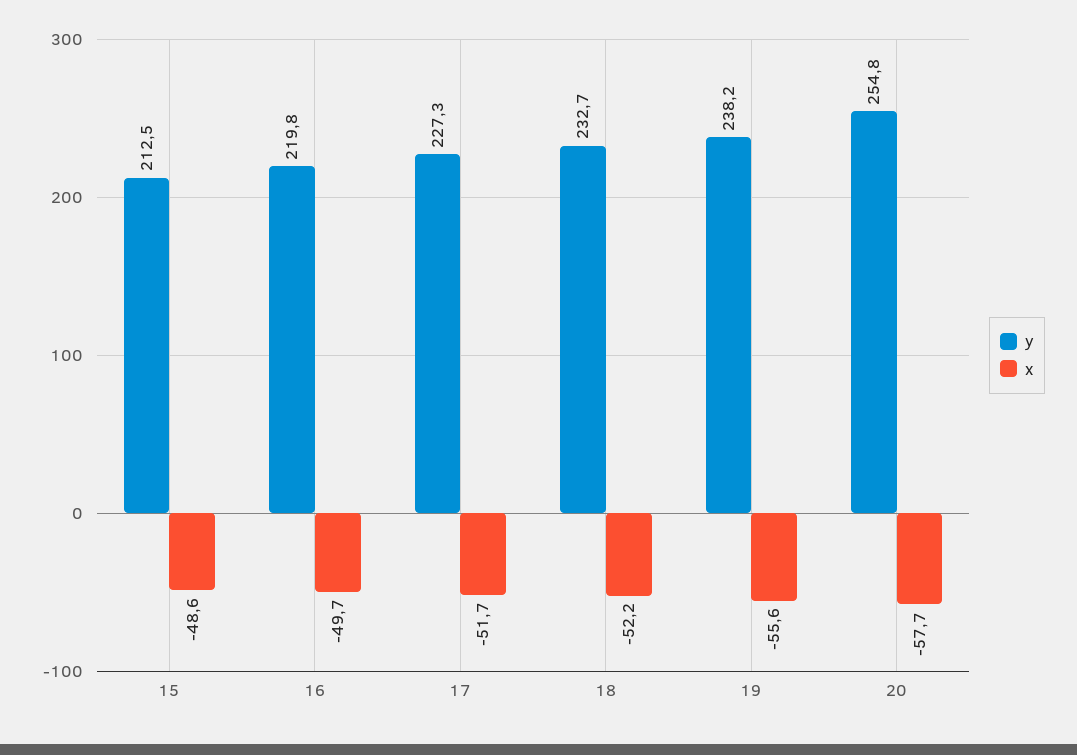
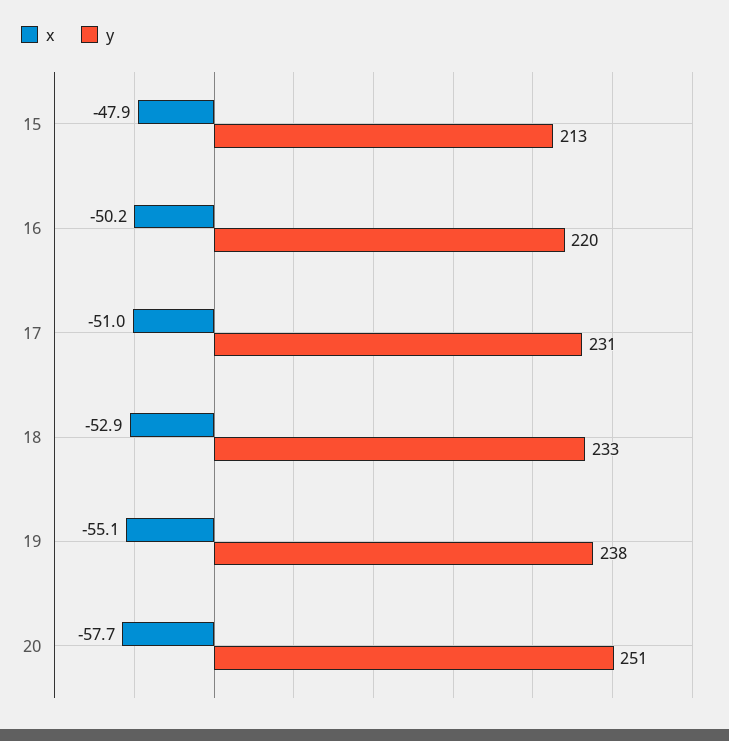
  {
    "y": {
      "15": 212.5,
      "16": 219.8,
-     "17": 227.3,
+     "17": 231,
      "18": 232.7,
      "19": 238.2,
-     "20": 254.8
+     "20": 251
    },
    "x": {
-     "15": -48.6,
+     "15": -47.9,
-     "16": -49.7,
+     "16": -50.2,
-     "17": -51.7,
+     "17": -51,
-     "18": -52.2,
+     "18": -52.9,
-     "19": -55.6,
+     "19": -55.1,
      "20": -57.7
    }
  }

